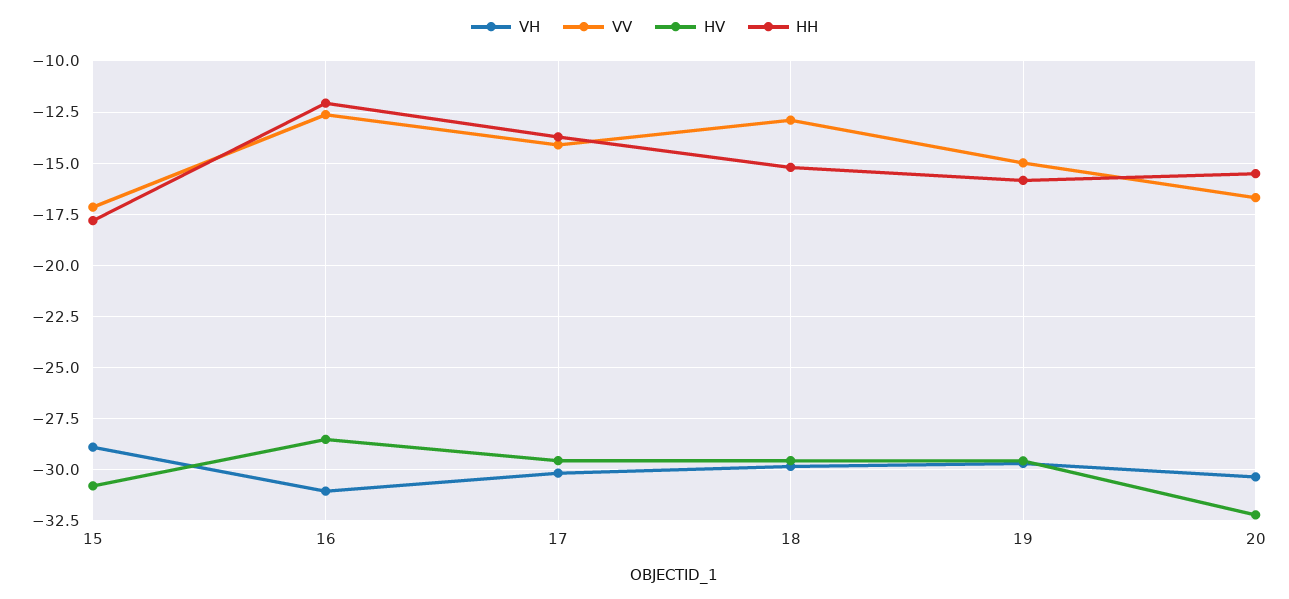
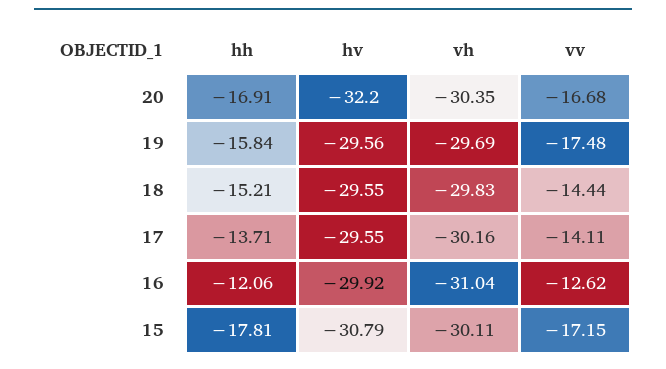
  {
    "VH": {
-     "15": -29,
+     "15": -30.11,
      "16": -31.04,
      "17": -30.16,
      "18": -29.83,
      "19": -29.69,
      "20": -30.35
    },
    "VV": {
      "15": -17.15,
      "16": -12.62,
      "17": -14.11,
-     "18": -13,
+     "18": -14.44,
-     "19": -15,
+     "19": -17.48,
      "20": -16.68
    },
    "HV": {
      "15": -30.79,
-     "16": -28.5,
+     "16": -29.92,
      "17": -29.55,
      "18": -29.55,
      "19": -29.56,
      "20": -32.2
    },
    "HH": {
      "15": -17.81,
      "16": -12.06,
      "17": -13.71,
      "18": -15.21,
      "19": -15.84,
-     "20": -15.5
+     "20": -16.91
    }
  }

